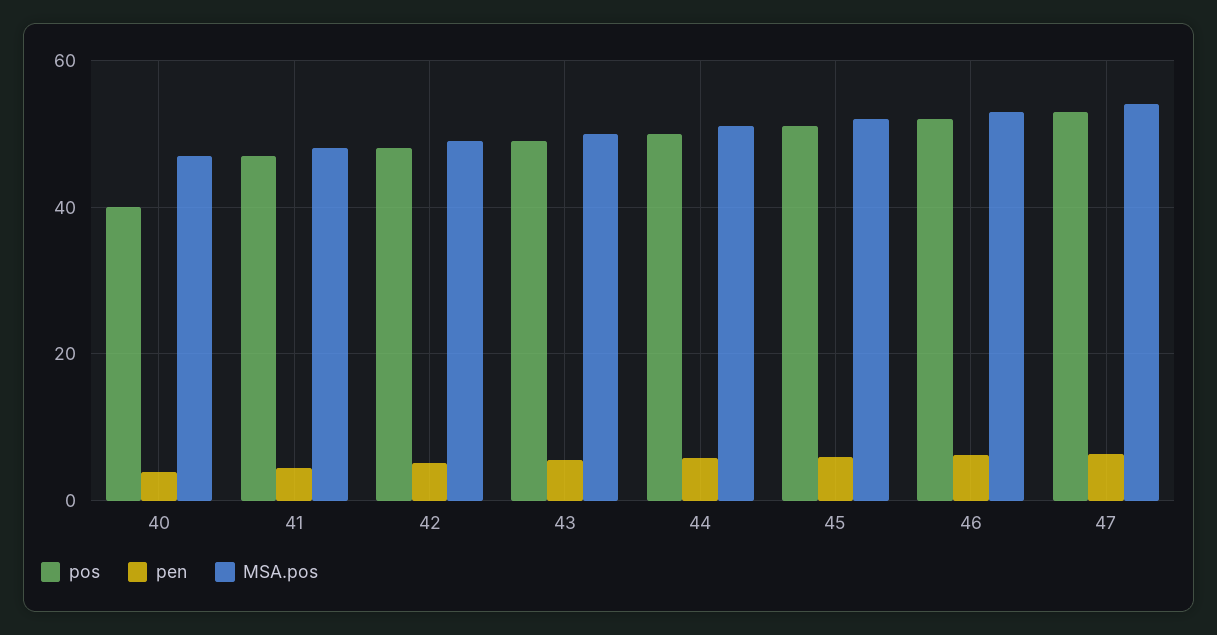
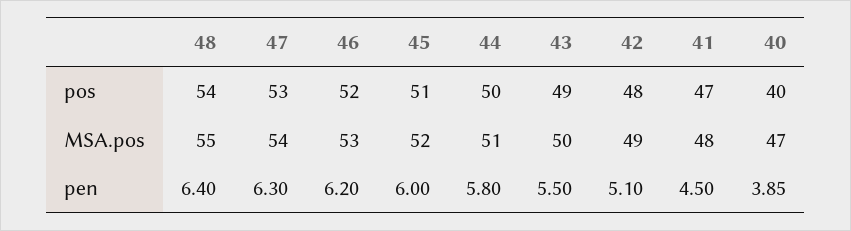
  {
    "pos": {
      "40": 40,
      "41": 47,
      "42": 48,
      "43": 49,
      "44": 50,
      "45": 51,
      "46": 52,
-     "47": 53
+     "47": 53,
+     "48": 54
    },
    "pen": {
      "40": 3.85,
      "41": 4.5,
      "42": 5.1,
      "43": 5.5,
      "44": 5.8,
      "45": 6,
      "46": 6.2,
-     "47": 6.3
+     "47": 6.3,
+     "48": 6.4
    },
    "MSA.pos": {
      "40": 47,
      "41": 48,
      "42": 49,
      "43": 50,
      "44": 51,
      "45": 52,
      "46": 53,
-     "47": 54
+     "47": 54,
+     "48": 55
    }
  }

